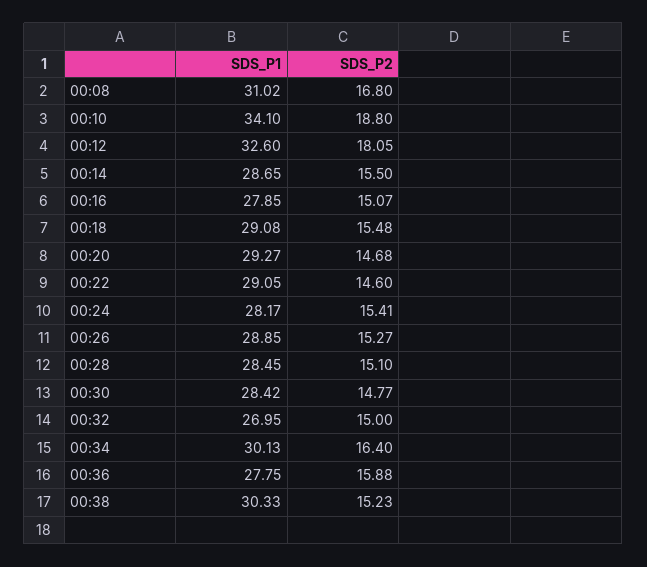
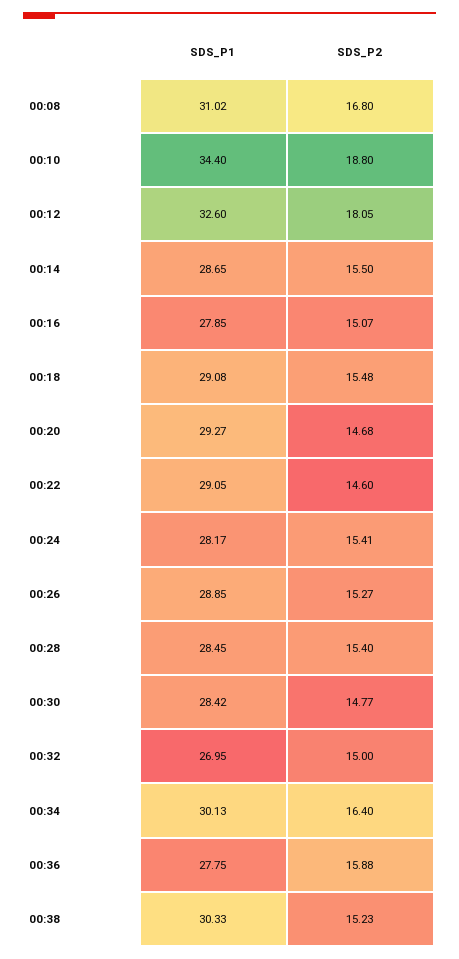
  {
    "SDS_P1": {
      "00:08": 31.02,
-     "00:10": 34.1,
+     "00:10": 34.4,
      "00:12": 32.6,
      "00:14": 28.65,
      "00:16": 27.85,
      "00:18": 29.08,
      "00:20": 29.27,
      "00:22": 29.05,
      "00:24": 28.17,
      "00:26": 28.85,
      "00:28": 28.45,
      "00:30": 28.42,
      "00:32": 26.95,
      "00:34": 30.13,
      "00:36": 27.75,
      "00:38": 30.33
    },
    "SDS_P2": {
      "00:08": 16.8,
      "00:10": 18.8,
      "00:12": 18.05,
      "00:14": 15.5,
      "00:16": 15.07,
      "00:18": 15.48,
      "00:20": 14.68,
      "00:22": 14.6,
      "00:24": 15.41,
      "00:26": 15.27,
-     "00:28": 15.1,
+     "00:28": 15.4,
      "00:30": 14.77,
      "00:32": 15,
      "00:34": 16.4,
      "00:36": 15.88,
      "00:38": 15.23
    }
  }

